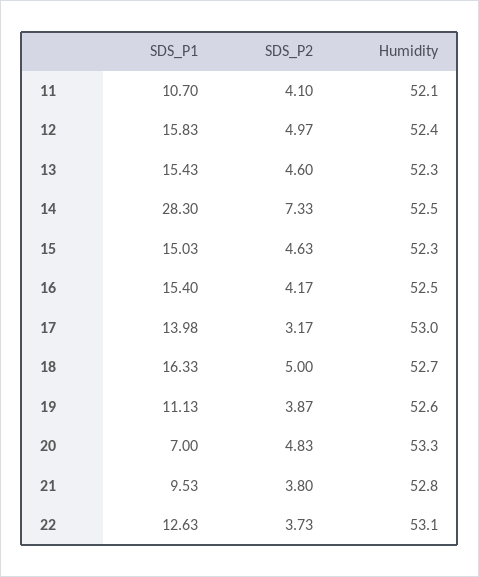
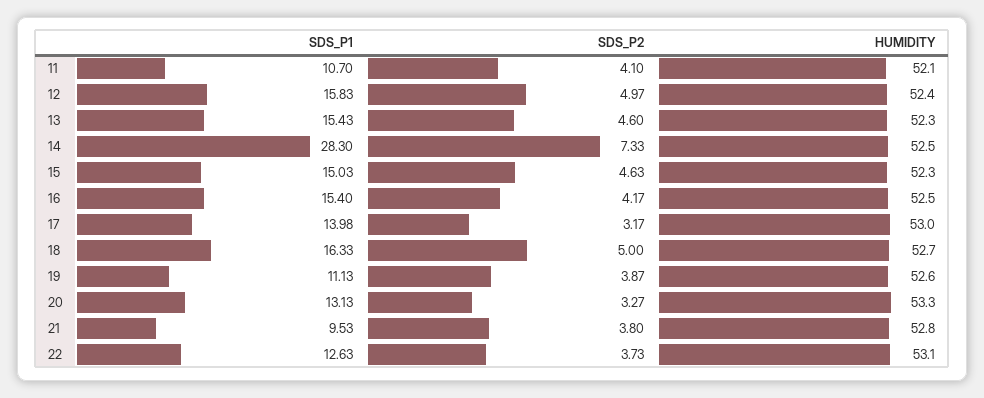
  {
    "SDS_P1": {
      "11": 10.7,
      "12": 15.83,
      "13": 15.43,
      "14": 28.3,
      "15": 15.03,
      "16": 15.4,
      "17": 13.98,
      "18": 16.33,
      "19": 11.13,
-     "20": 7,
+     "20": 13.13,
      "21": 9.53,
      "22": 12.63
    },
    "SDS_P2": {
      "11": 4.1,
      "12": 4.97,
      "13": 4.6,
      "14": 7.33,
      "15": 4.63,
      "16": 4.17,
      "17": 3.17,
      "18": 5,
      "19": 3.87,
-     "20": 4.83,
+     "20": 3.27,
      "21": 3.8,
      "22": 3.73
    },
    "Humidity": {
      "11": 52.1,
      "12": 52.4,
      "13": 52.3,
      "14": 52.5,
      "15": 52.3,
      "16": 52.5,
      "17": 53,
      "18": 52.7,
      "19": 52.6,
      "20": 53.3,
      "21": 52.8,
      "22": 53.1
    }
  }

